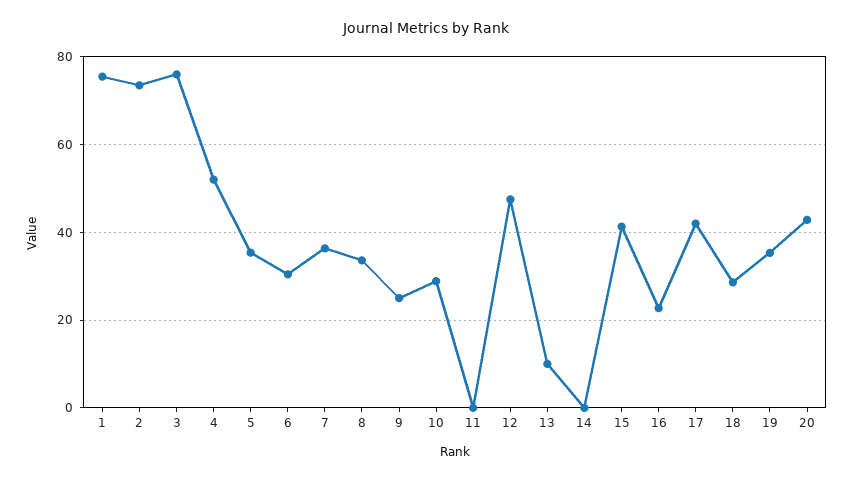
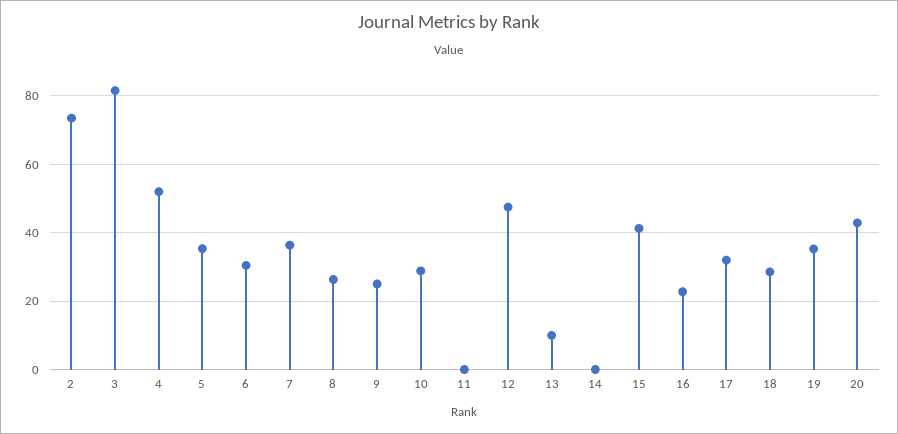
  {
-   "1": 76,
    "2": 74,
-   "3": 76,
+   "3": 82,
    "4": 52,
    "5": 36,
    "6": 30,
    "7": 36,
-   "8": 34,
+   "8": 26,
    "9": 26,
    "10": 28,
    "11": 0,
    "12": 48,
    "13": 10,
    "14": 0,
    "15": 42,
    "16": 22,
-   "17": 42,
+   "17": 32,
    "18": 28,
    "19": 36,
    "20": 42
  }

